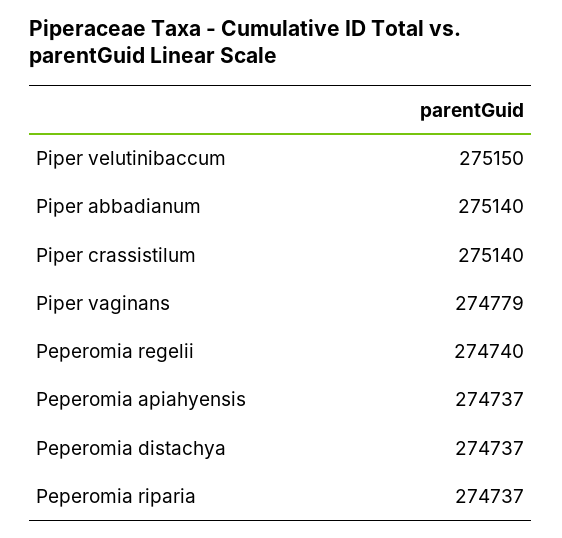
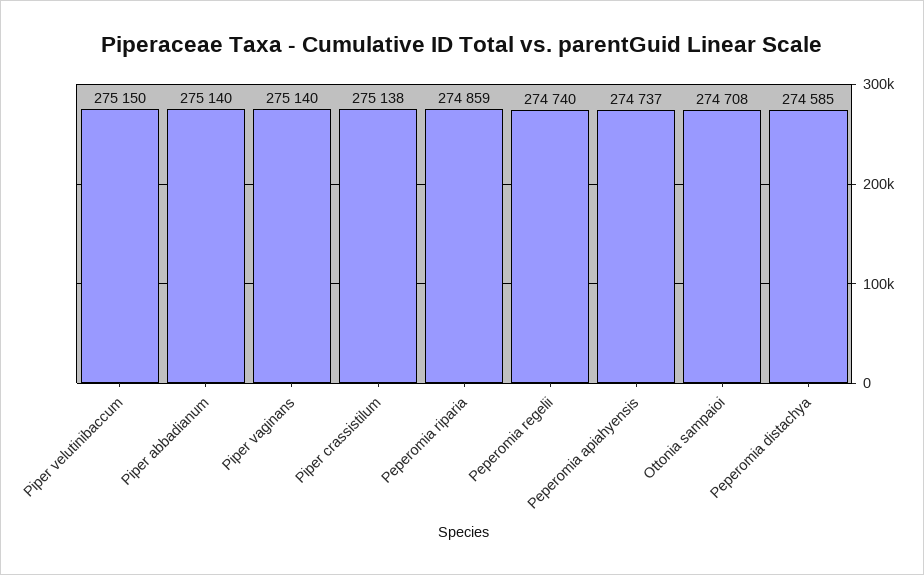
  {
    "Piper velutinibaccum": 275150,
    "Piper abbadianum": 275140,
-   "Piper crassistilum": 275140,
+   "Piper crassistilum": 275138,
-   "Piper vaginans": 274779,
+   "Piper vaginans": 275140,
    "Peperomia regelii": 274740,
    "Peperomia apiahyensis": 274737,
-   "Peperomia distachya": 274737,
+   "Peperomia distachya": 274585,
-   "Peperomia riparia": 274737
+   "Peperomia riparia": 274859,
+   "Ottonia sampaioi": 274708
  }

